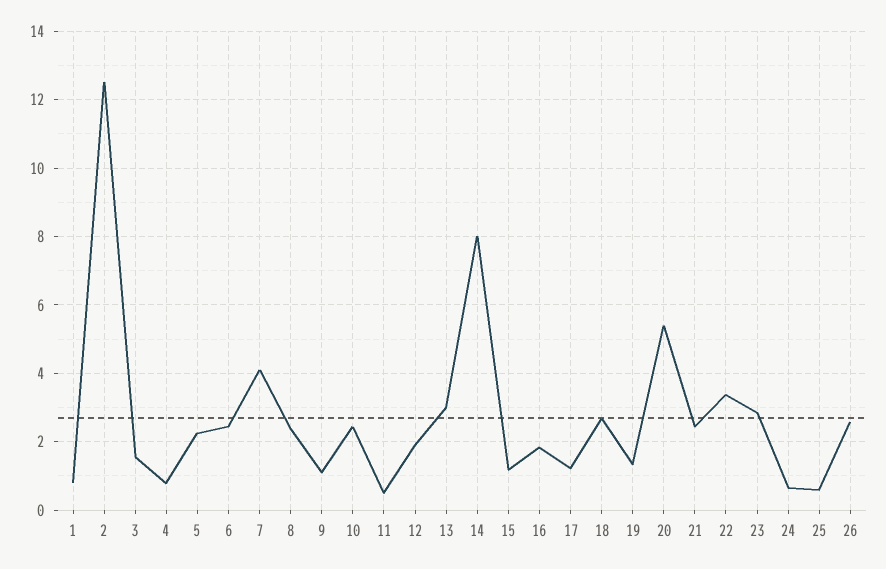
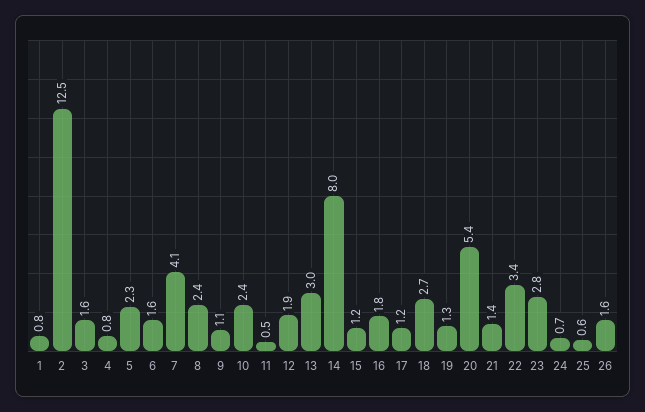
  {
    "1": 0.8,
    "2": 12.5,
    "3": 1.6,
    "4": 0.8,
    "5": 2.3,
-   "6": 2.4,
+   "6": 1.6,
    "7": 4.1,
    "8": 2.4,
    "9": 1.1,
    "10": 2.4,
    "11": 0.5,
    "12": 1.9,
    "13": 3,
    "14": 8,
    "15": 1.2,
    "16": 1.8,
    "17": 1.2,
    "18": 2.7,
    "19": 1.3,
    "20": 5.4,
-   "21": 2.4,
+   "21": 1.4,
    "22": 3.4,
    "23": 2.8,
    "24": 0.7,
    "25": 0.6,
-   "26": 2.6
+   "26": 1.6
  }

